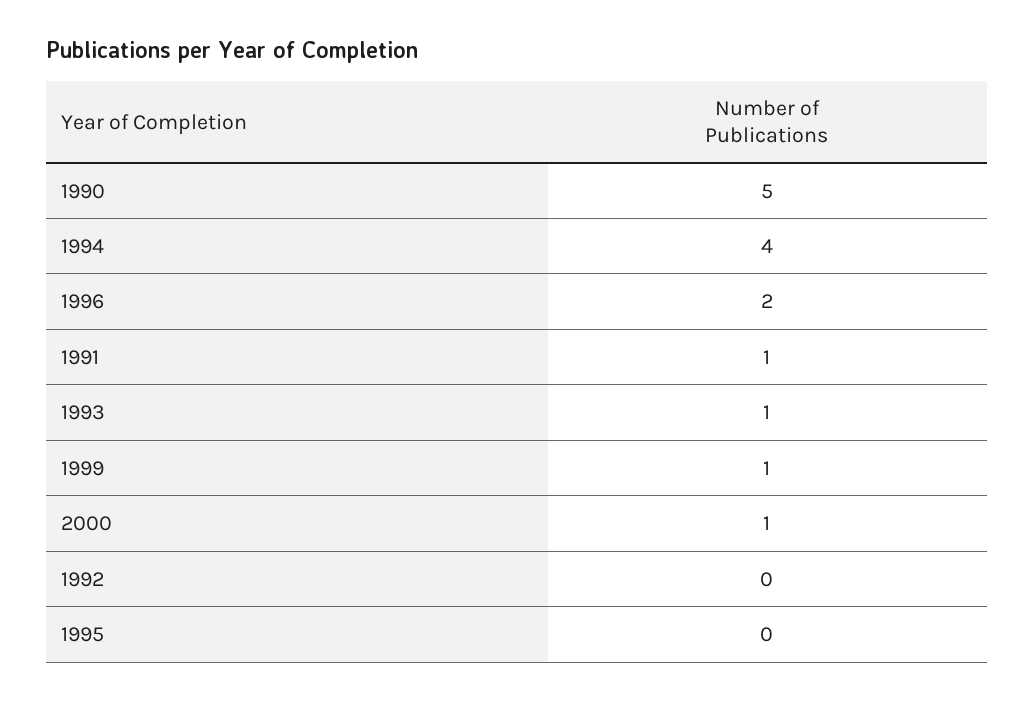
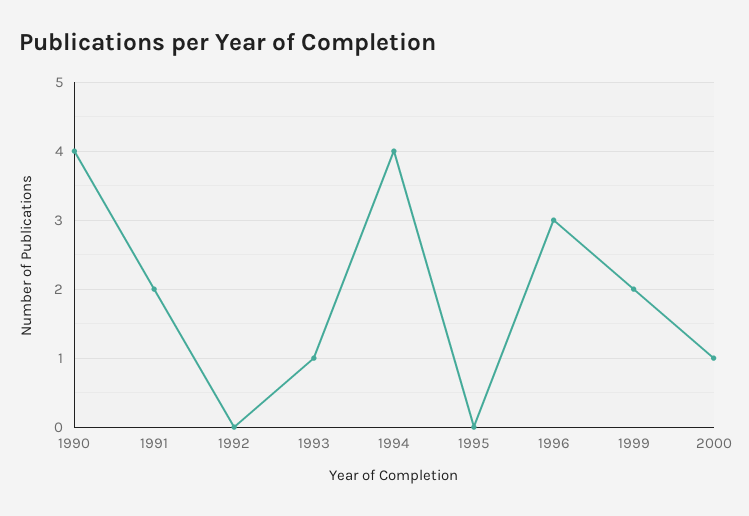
  {
-   "1990": 5,
+   "1990": 4,
    "1994": 4,
-   "1996": 2,
+   "1996": 3,
-   "1991": 1,
+   "1991": 2,
    "1993": 1,
-   "1999": 1,
+   "1999": 2,
    "2000": 1,
    "1992": 0,
    "1995": 0
  }

